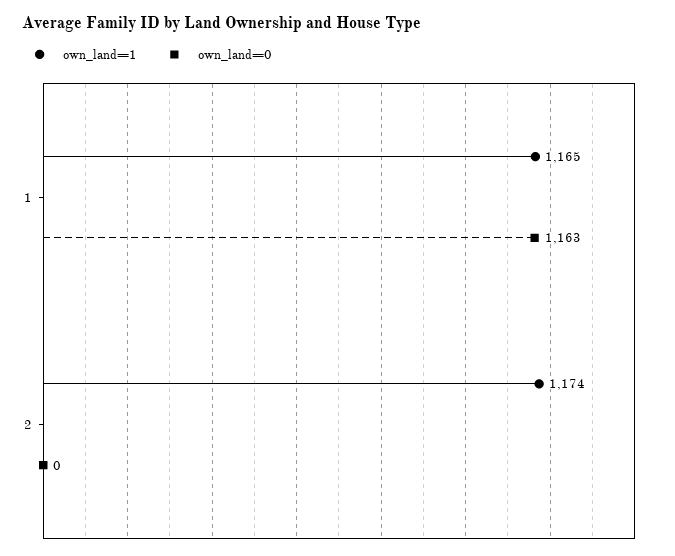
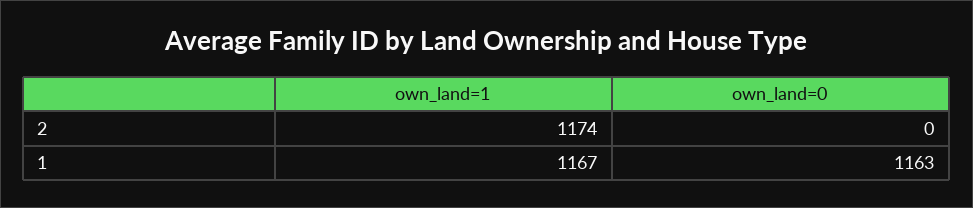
  {
    "own_land=1": {
-     "1": 1165,
+     "1": 1167,
      "2": 1174
    },
    "own_land=0": {
      "1": 1163,
      "2": 0
    }
  }

